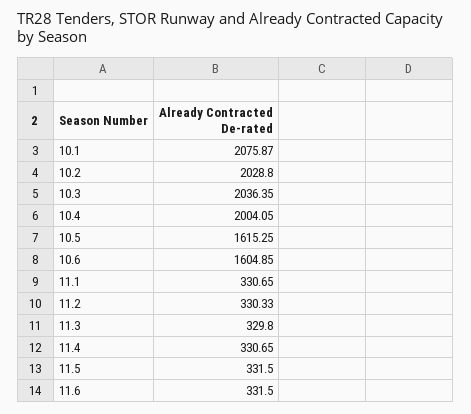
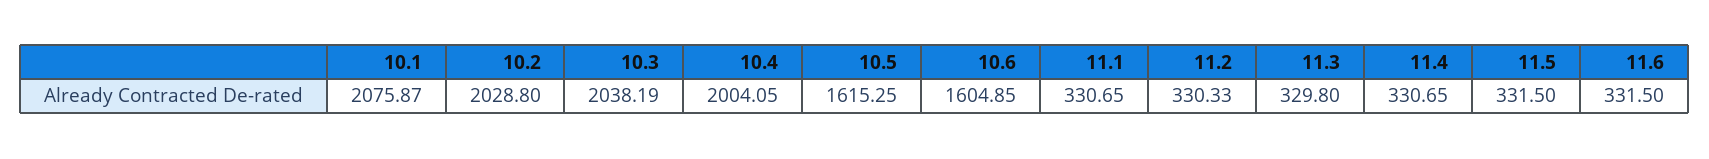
  {
    "10.1": 2075.87,
    "10.2": 2028.8,
-   "10.3": 2036.35,
+   "10.3": 2038.19,
    "10.4": 2004.05,
    "10.5": 1615.25,
    "10.6": 1604.85,
    "11.1": 330.65,
    "11.2": 330.33,
    "11.3": 329.8,
    "11.4": 330.65,
    "11.5": 331.5,
    "11.6": 331.5
  }

